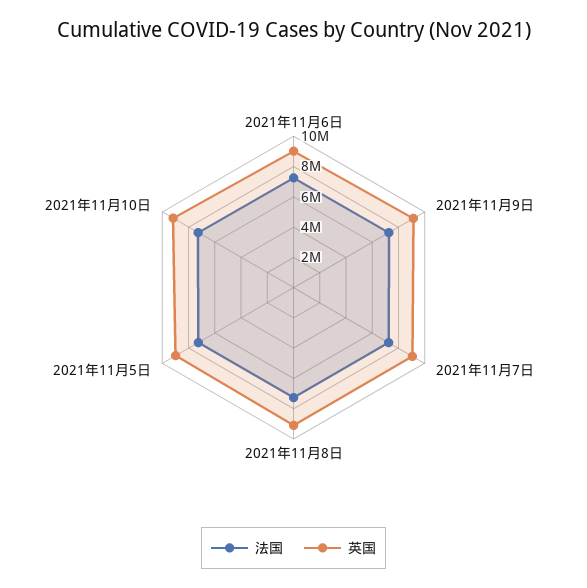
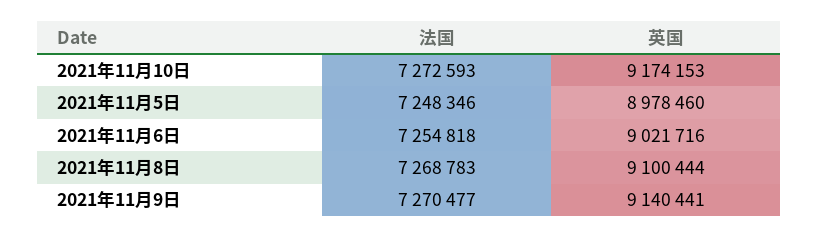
  {
    "法国": {
      "2021年11月6日": 7254818,
      "2021年11月9日": 7270477,
-     "2021年11月7日": 7000000,
      "2021年11月8日": 7268783,
      "2021年11月5日": 7248346,
      "2021年11月10日": 7272593
    },
    "英国": {
      "2021年11月6日": 9021716,
      "2021年11月9日": 9140441,
-     "2021年11月7日": 9000000,
      "2021年11月8日": 9100444,
      "2021年11月5日": 8978460,
      "2021年11月10日": 9174153
    }
  }

